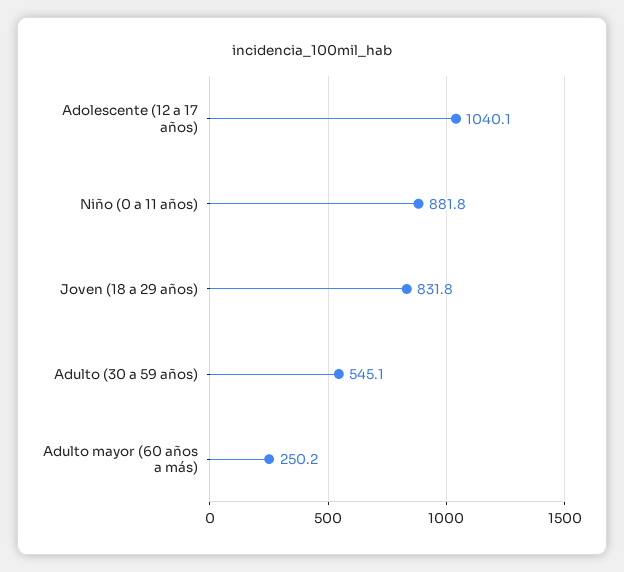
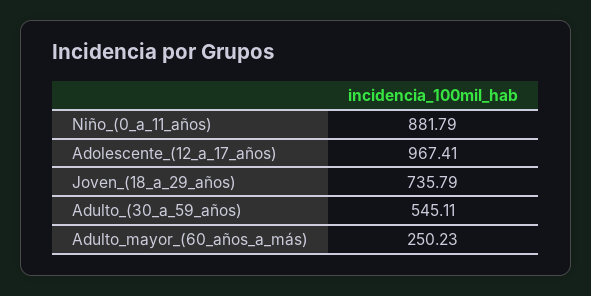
  {
-   "Adolescente (12 a 17 años)": 1040.1,
+   "Adolescente (12 a 17 años)": 967.41,
    "Niño (0 a 11 años)": 881.79,
-   "Joven (18 a 29 años)": 831.8,
+   "Joven (18 a 29 años)": 735.79,
    "Adulto (30 a 59 años)": 545.11,
    "Adulto mayor (60 años a más)": 250.23
  }

